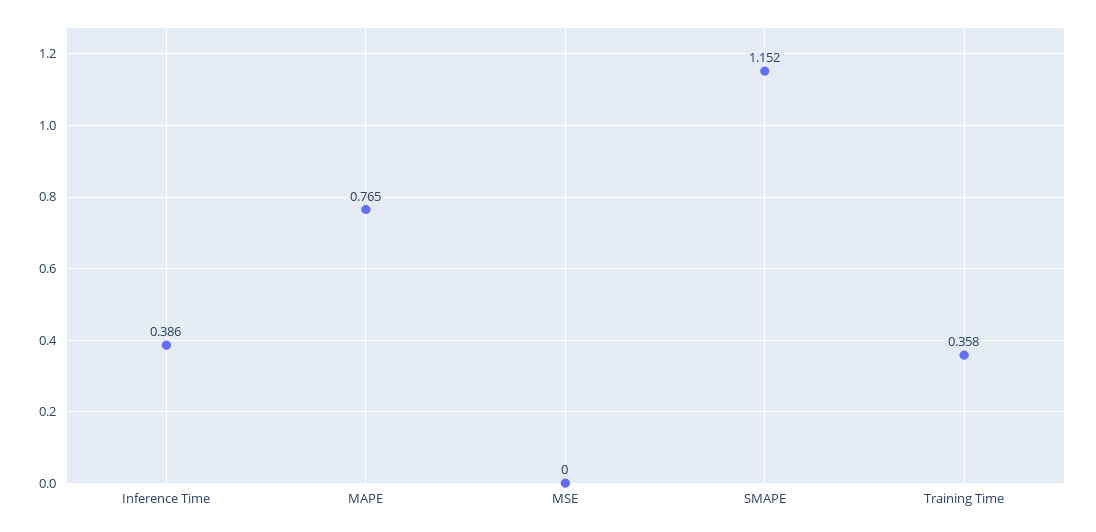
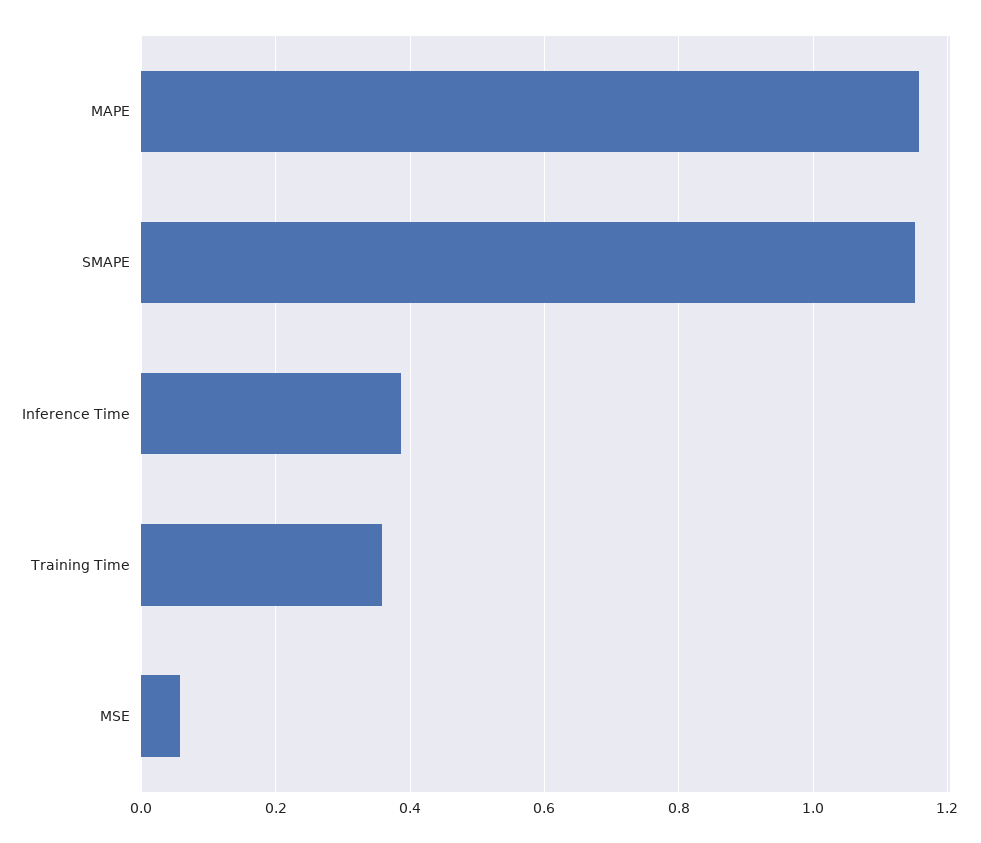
  {
    "Inference Time": 0.386,
-   "MAPE": 0.765,
+   "MAPE": 1.16,
-   "MSE": 0,
+   "MSE": 0.06,
    "SMAPE": 1.152,
    "Training Time": 0.358
  }

